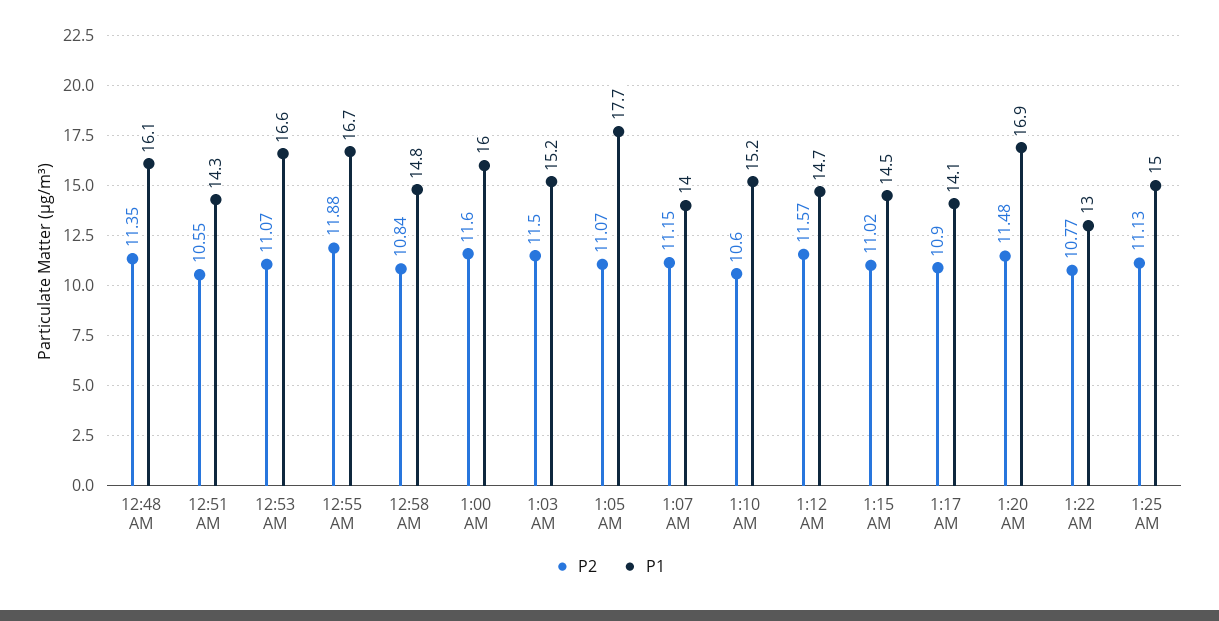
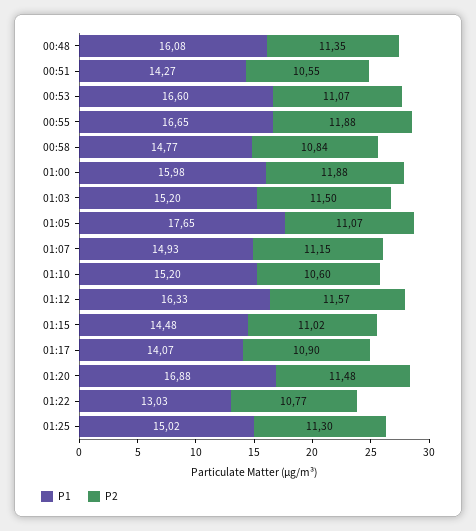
  {
    "P2": {
      "12:48 AM": 11.35,
      "12:51 AM": 10.55,
      "12:53 AM": 11.07,
      "12:55 AM": 11.88,
      "12:58 AM": 10.84,
-     "1:00 AM": 11.6,
+     "1:00 AM": 11.88,
      "1:03 AM": 11.5,
      "1:05 AM": 11.07,
      "1:07 AM": 11.15,
      "1:10 AM": 10.6,
      "1:12 AM": 11.57,
      "1:15 AM": 11.02,
      "1:17 AM": 10.9,
      "1:20 AM": 11.48,
      "1:22 AM": 10.77,
-     "1:25 AM": 11.13
+     "1:25 AM": 11.3
    },
    "P1": {
      "12:48 AM": 16.08,
      "12:51 AM": 14.27,
      "12:53 AM": 16.6,
      "12:55 AM": 16.65,
      "12:58 AM": 14.77,
      "1:00 AM": 15.98,
      "1:03 AM": 15.2,
      "1:05 AM": 17.65,
-     "1:07 AM": 14,
+     "1:07 AM": 14.93,
      "1:10 AM": 15.2,
-     "1:12 AM": 14.7,
+     "1:12 AM": 16.33,
      "1:15 AM": 14.48,
      "1:17 AM": 14.07,
      "1:20 AM": 16.88,
      "1:22 AM": 13.03,
      "1:25 AM": 15.02
    }
  }

